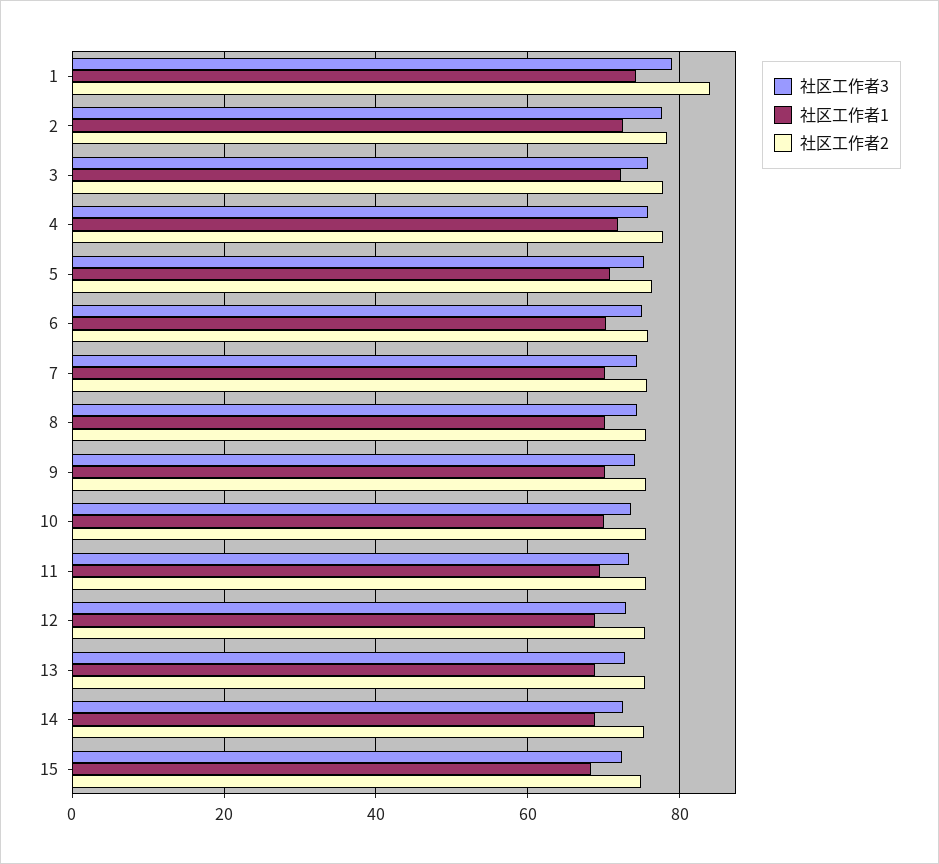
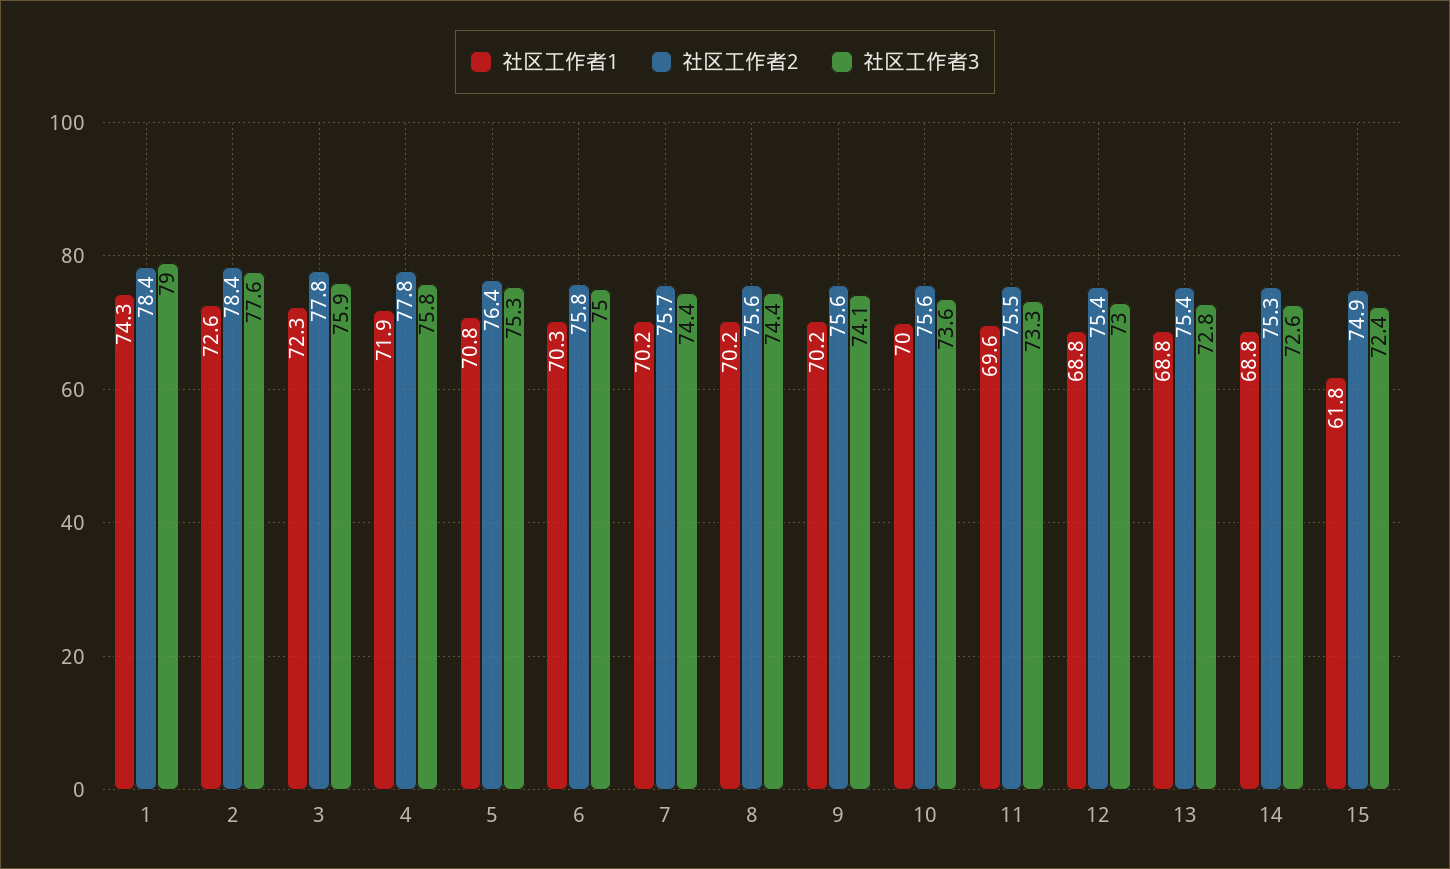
  {
    "社区工作者3": {
      "1": 79,
      "2": 77.6,
      "3": 75.9,
      "4": 75.8,
      "5": 75.3,
      "6": 75,
      "7": 74.4,
      "8": 74.4,
      "9": 74.1,
      "10": 73.6,
      "11": 73.3,
      "12": 73,
      "13": 72.8,
      "14": 72.6,
      "15": 72.4
    },
    "社区工作者1": {
      "1": 74.3,
      "2": 72.6,
      "3": 72.3,
      "4": 71.9,
      "5": 70.8,
      "6": 70.3,
      "7": 70.2,
      "8": 70.2,
      "9": 70.2,
      "10": 70,
      "11": 69.6,
      "12": 68.8,
      "13": 68.8,
      "14": 68.8,
-     "15": 68
+     "15": 61.8
    },
    "社区工作者2": {
-     "1": 84,
+     "1": 78.4,
      "2": 78.4,
      "3": 77.8,
      "4": 77.8,
      "5": 76.4,
      "6": 75.8,
      "7": 75.7,
      "8": 75.6,
      "9": 75.6,
      "10": 75.6,
      "11": 75.5,
      "12": 75.4,
      "13": 75.4,
      "14": 75.3,
      "15": 74.9
    }
  }

